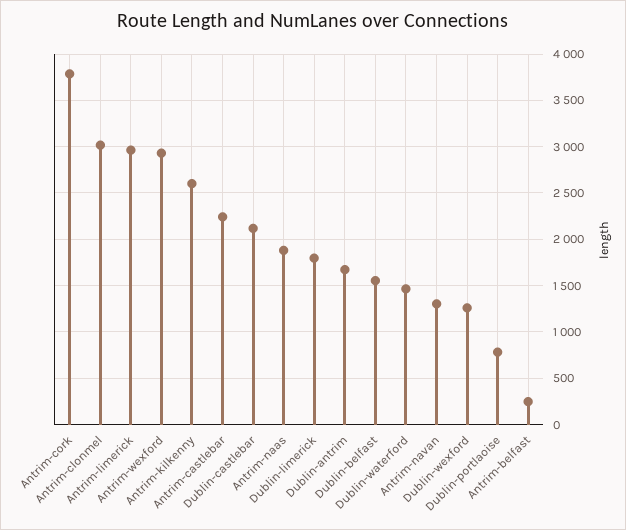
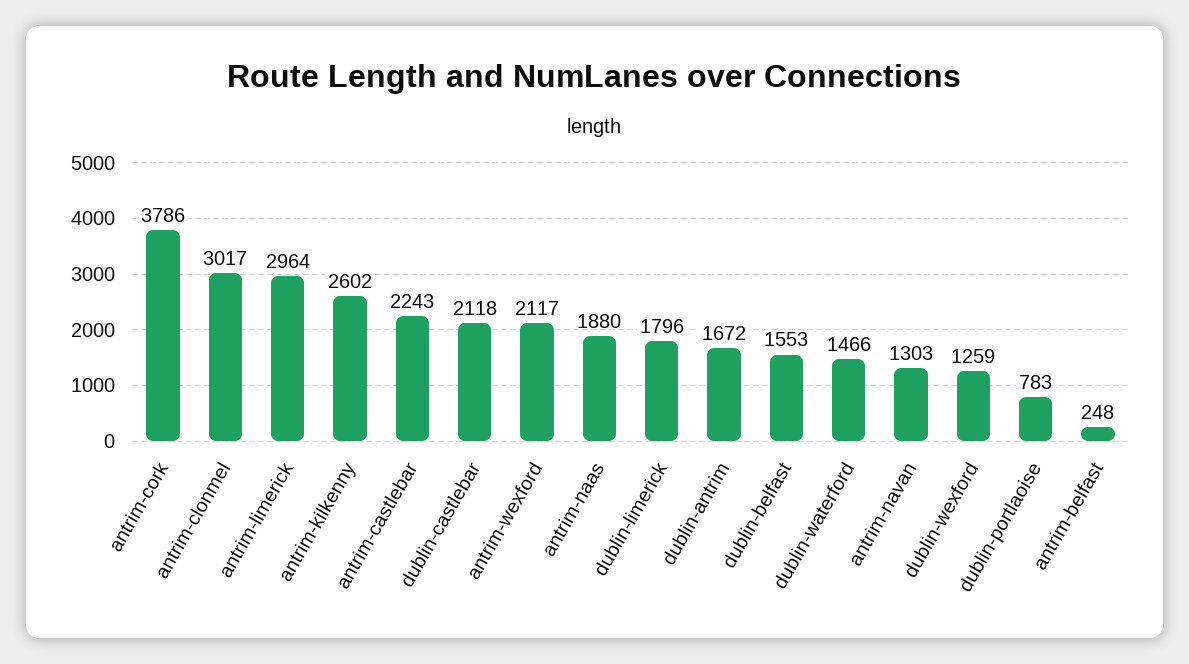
  {
    "Antrim-cork": 3786,
    "Antrim-clonmel": 3017,
    "Antrim-limerick": 2964,
-   "Antrim-wexford": 2900,
+   "Antrim-wexford": 2117,
    "Antrim-kilkenny": 2602,
    "Antrim-castlebar": 2243,
    "Dublin-castlebar": 2118,
    "Antrim-naas": 1880,
    "Dublin-limerick": 1796,
    "Dublin-antrim": 1672,
    "Dublin-belfast": 1553,
    "Dublin-waterford": 1466,
    "Antrim-navan": 1303,
    "Dublin-wexford": 1259,
    "Dublin-portlaoise": 783,
    "Antrim-belfast": 248
  }

